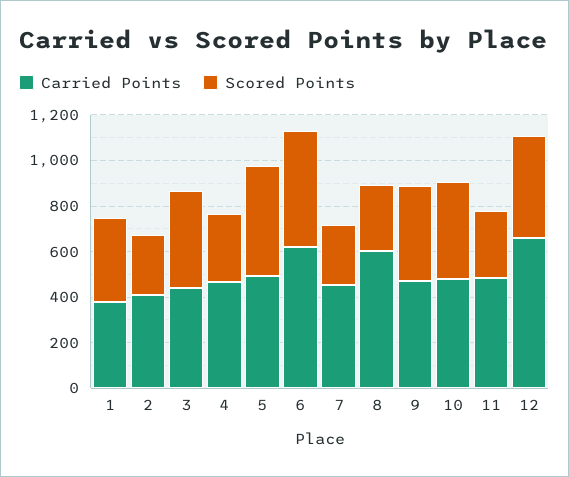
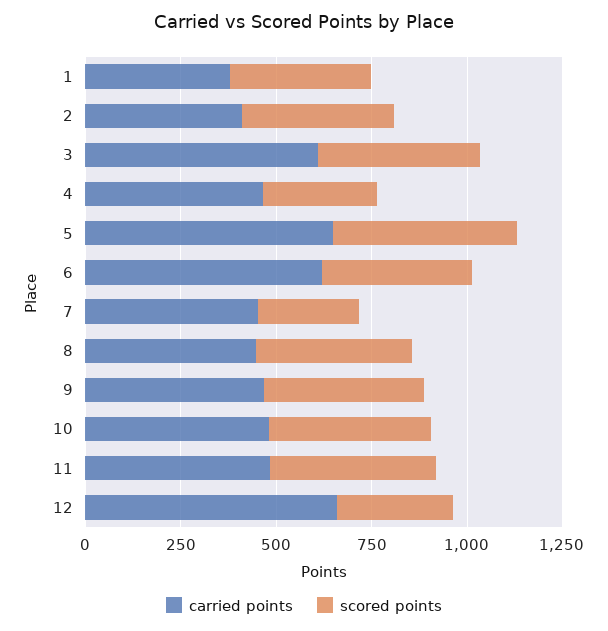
  {
    "Carried Points": {
      "1": 400,
      "2": 400,
-     "3": 450,
+     "3": 600,
      "4": 450,
-     "5": 500,
+     "5": 650,
      "6": 600,
      "7": 450,
-     "8": 600,
+     "8": 450,
      "9": 450,
      "10": 500,
      "11": 500,
      "12": 650
    },
    "Scored Points": {
      "1": 350,
-     "2": 250,
+     "2": 400,
      "3": 450,
      "4": 300,
      "5": 500,
-     "6": 500,
+     "6": 400,
      "7": 250,
-     "8": 300,
+     "8": 400,
      "9": 400,
      "10": 450,
-     "11": 300,
+     "11": 450,
-     "12": 450
+     "12": 300
    }
  }

